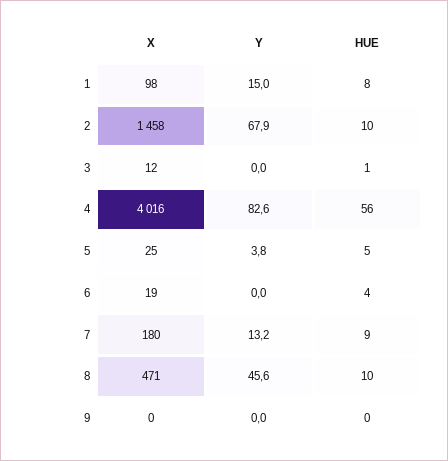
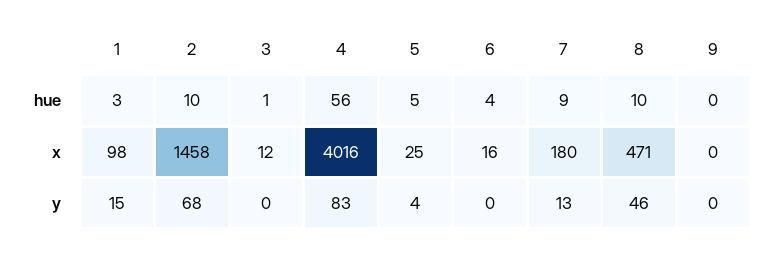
  {
    "X": {
      "1": 98,
      "2": 1458,
      "3": 12,
      "4": 4016,
      "5": 25,
-     "6": 19,
+     "6": 16,
      "7": 180,
      "8": 471,
      "9": 0
    },
    "Y": {
      "1": 15,
      "2": 67.9,
      "3": 0,
      "4": 82.6,
      "5": 3.8,
      "6": 0,
      "7": 13.2,
      "8": 45.6,
      "9": 0
    },
    "HUE": {
-     "1": 8,
+     "1": 3,
      "2": 10,
      "3": 1,
      "4": 56,
      "5": 5,
      "6": 4,
      "7": 9,
      "8": 10,
      "9": 0
    }
  }

